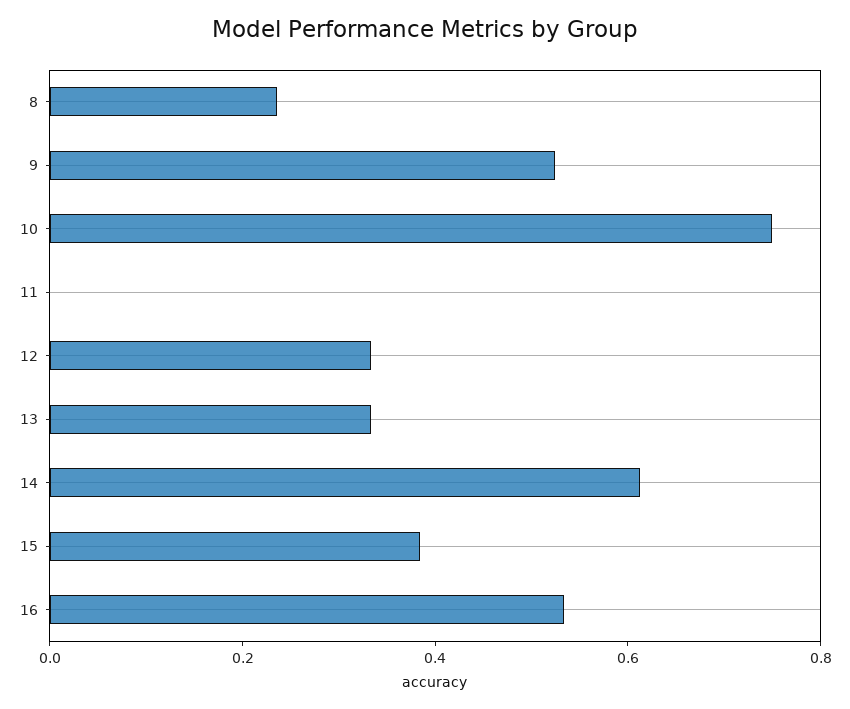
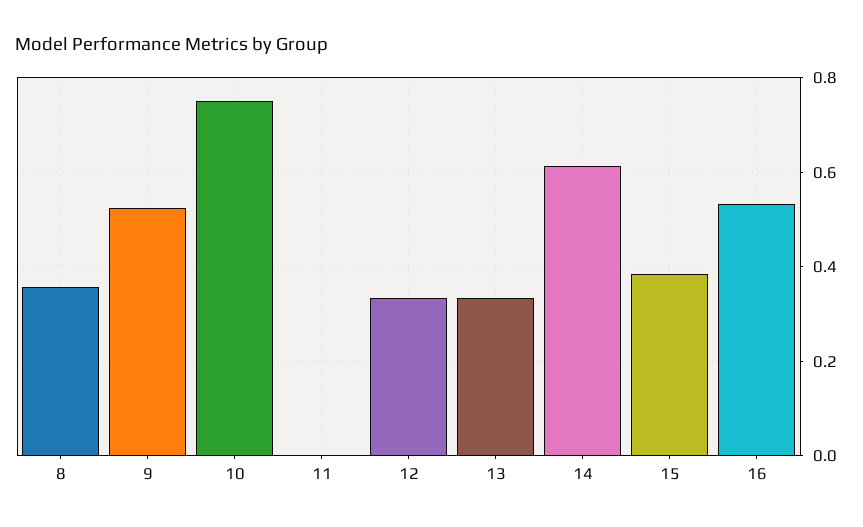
  {
-   "8": 0.25,
+   "8": 0.36,
    "9": 0.52,
    "10": 0.76,
    "11": 0,
    "12": 0.34,
    "13": 0.34,
    "14": 0.62,
    "15": 0.38,
    "16": 0.54
  }

